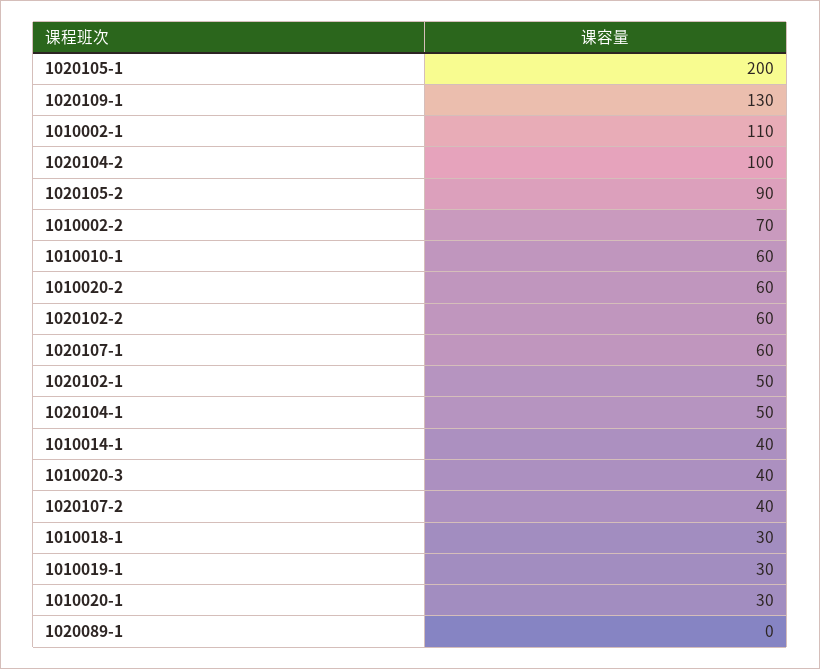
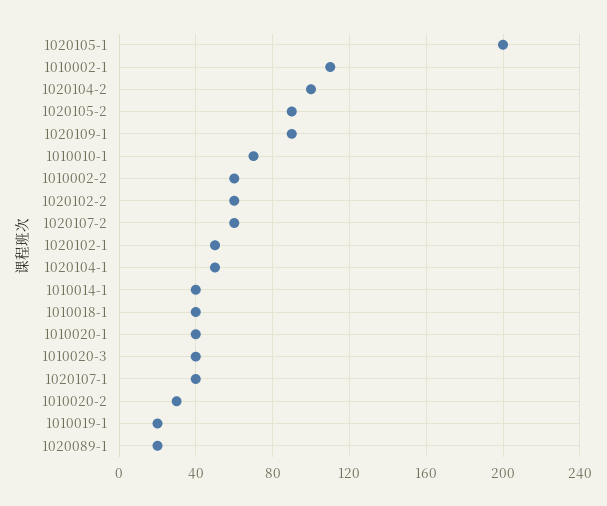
  {
    "1020105-1": 200,
-   "1020109-1": 130,
+   "1020109-1": 90,
    "1010002-1": 110,
    "1020104-2": 100,
    "1020105-2": 90,
-   "1010002-2": 70,
+   "1010002-2": 60,
-   "1010010-1": 60,
+   "1010010-1": 70,
-   "1010020-2": 60,
+   "1010020-2": 30,
    "1020102-2": 60,
-   "1020107-1": 60,
+   "1020107-1": 40,
    "1020102-1": 50,
    "1020104-1": 50,
    "1010014-1": 40,
    "1010020-3": 40,
-   "1020107-2": 40,
+   "1020107-2": 60,
-   "1010018-1": 30,
+   "1010018-1": 40,
-   "1010019-1": 30,
+   "1010019-1": 20,
-   "1010020-1": 30,
+   "1010020-1": 40,
-   "1020089-1": 0
+   "1020089-1": 20
  }

